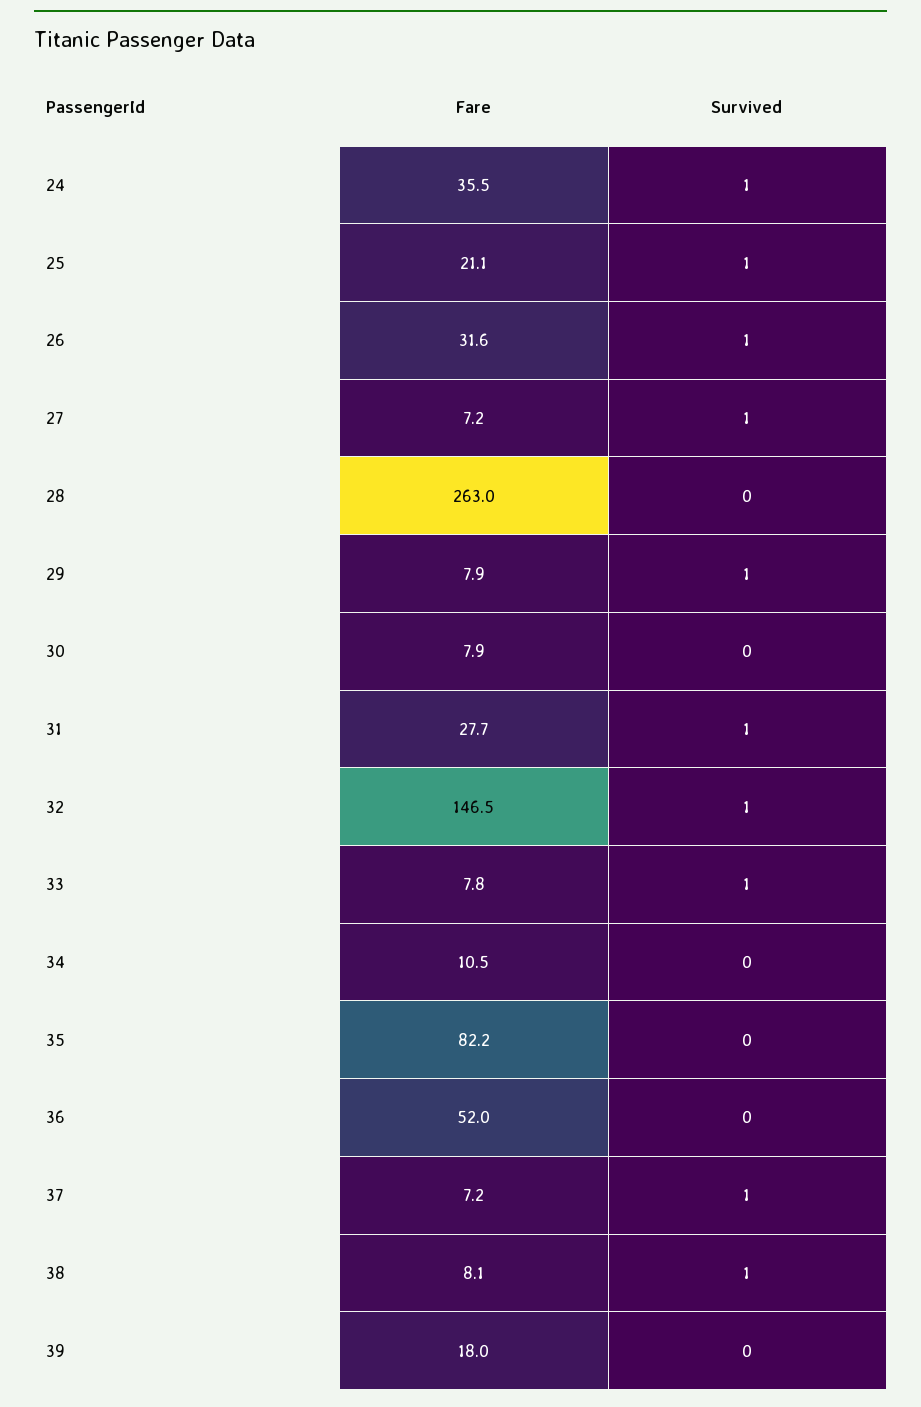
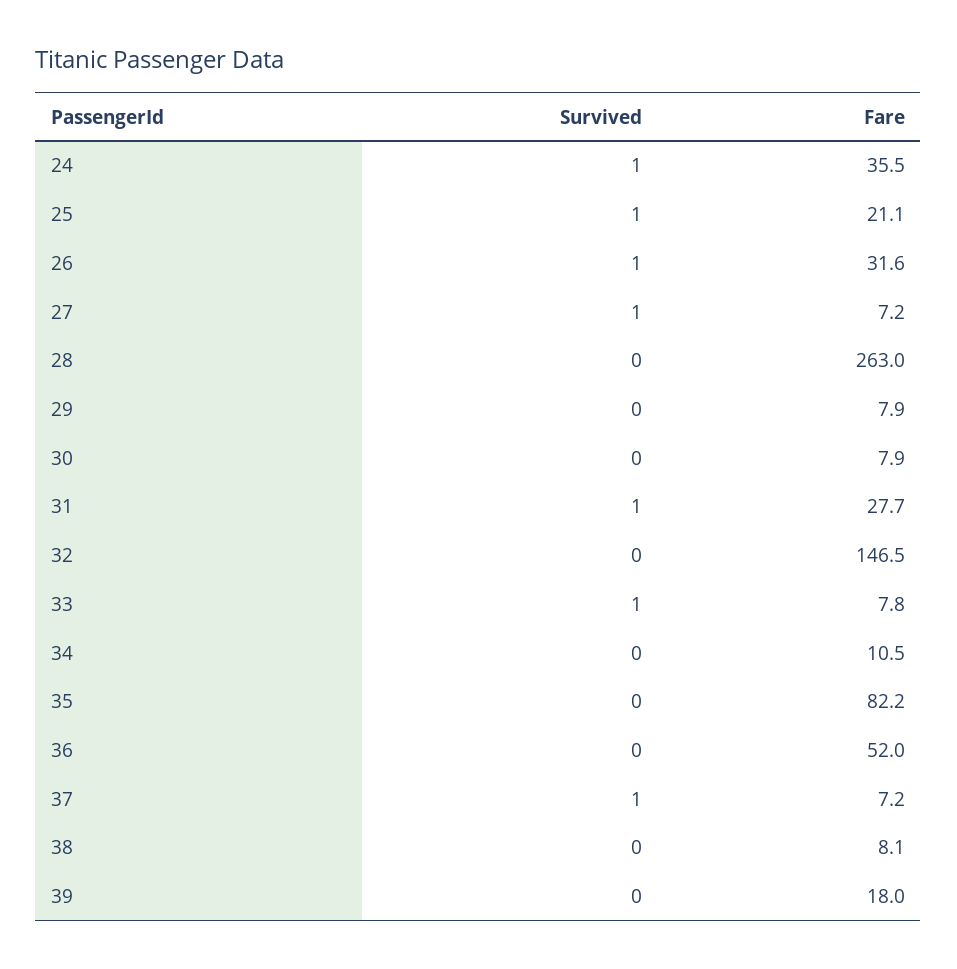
  {
    "Fare": {
      "24": 35.5,
      "25": 21.1,
      "26": 31.6,
      "27": 7.2,
      "28": 263,
      "29": 7.9,
      "30": 7.9,
      "31": 27.7,
      "32": 146.5,
      "33": 7.8,
      "34": 10.5,
      "35": 82.2,
      "36": 52,
      "37": 7.2,
      "38": 8.1,
      "39": 18
    },
    "Survived": {
      "24": 1,
      "25": 1,
      "26": 1,
      "27": 1,
      "28": 0,
-     "29": 1,
+     "29": 0,
      "30": 0,
      "31": 1,
-     "32": 1,
+     "32": 0,
      "33": 1,
      "34": 0,
      "35": 0,
      "36": 0,
      "37": 1,
-     "38": 1,
+     "38": 0,
      "39": 0
    }
  }

